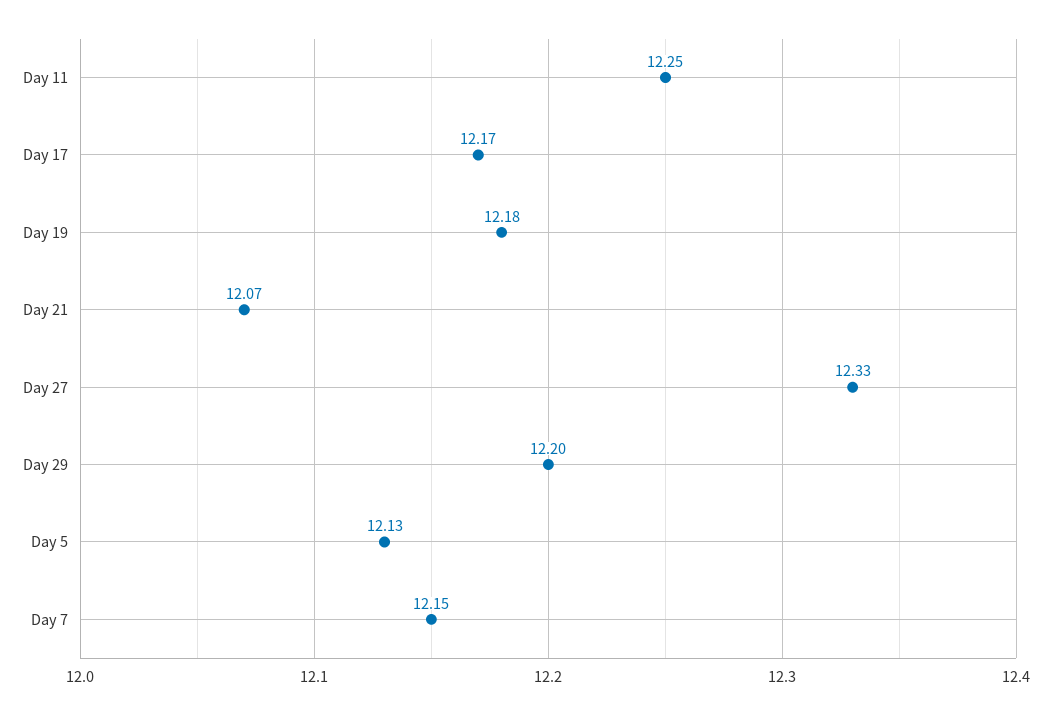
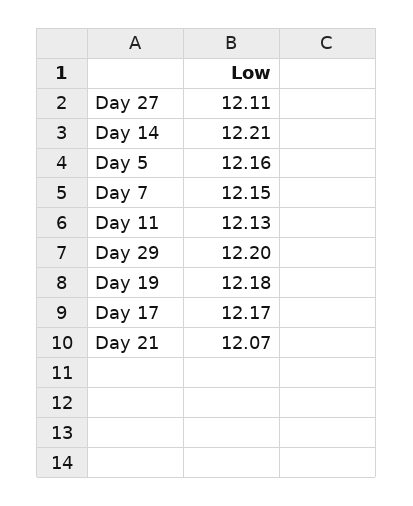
  {
-   "Day 11": 12.25,
+   "Day 11": 12.13,
    "Day 17": 12.17,
    "Day 19": 12.18,
    "Day 21": 12.07,
-   "Day 27": 12.33,
+   "Day 27": 12.11,
    "Day 29": 12.2,
-   "Day 5": 12.13,
+   "Day 5": 12.16,
-   "Day 7": 12.15
+   "Day 7": 12.15,
+   "Day 14": 12.21
  }

